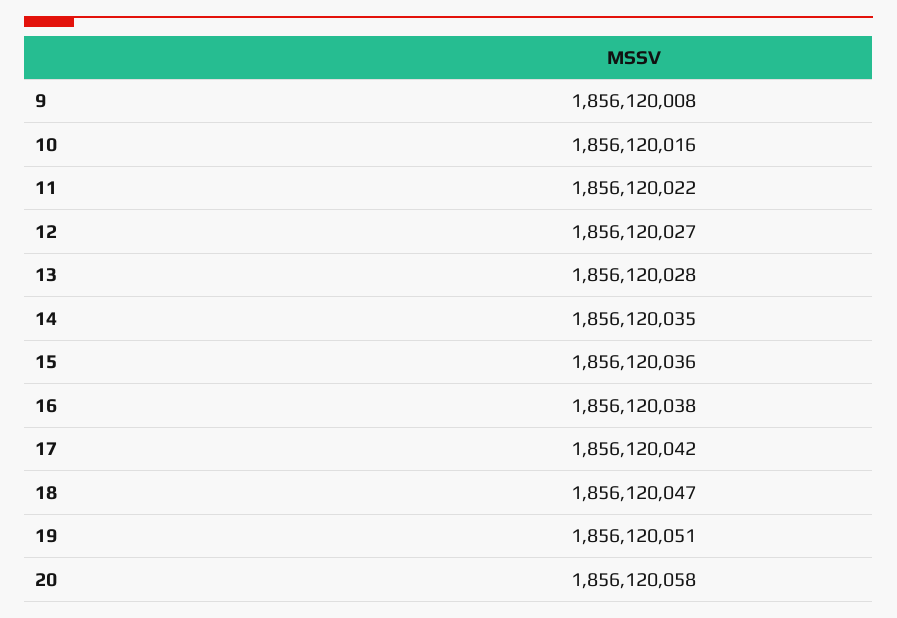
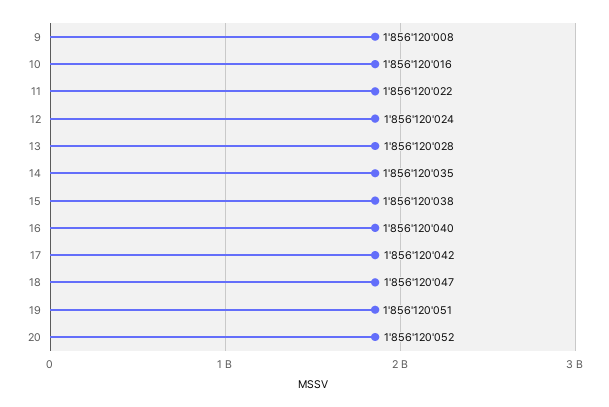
  {
    "9": 1856120008,
    "10": 1856120016,
    "11": 1856120022,
-   "12": 1856120027,
+   "12": 1856120024,
    "13": 1856120028,
    "14": 1856120035,
-   "15": 1856120036,
+   "15": 1856120038,
-   "16": 1856120038,
+   "16": 1856120040,
    "17": 1856120042,
    "18": 1856120047,
    "19": 1856120051,
-   "20": 1856120058
+   "20": 1856120052
  }

